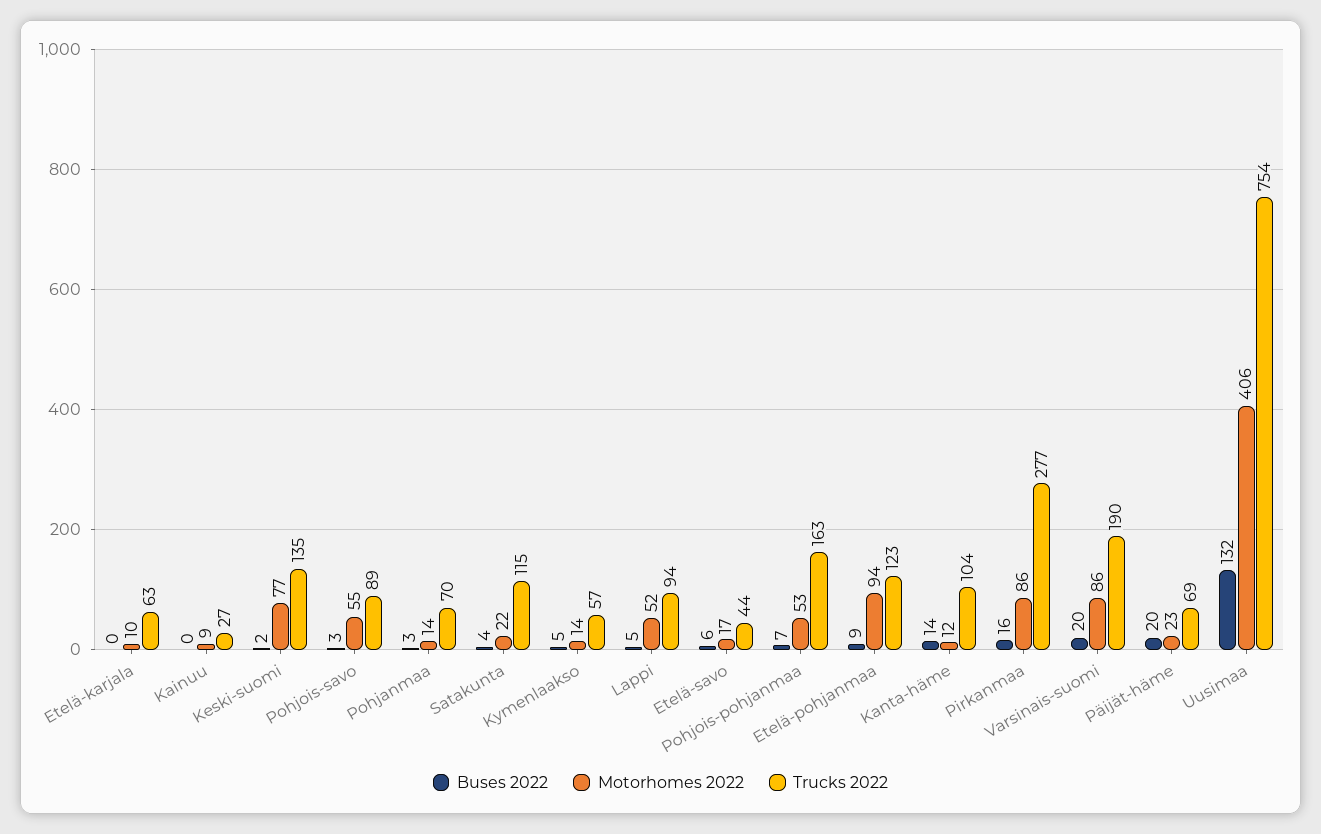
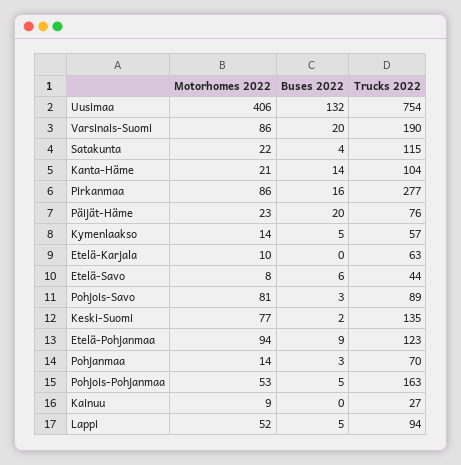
  {
    "Buses 2022": {
      "Etelä-karjala": 0,
      "Kainuu": 0,
      "Keski-suomi": 2,
      "Pohjois-savo": 3,
      "Pohjanmaa": 3,
      "Satakunta": 4,
      "Kymenlaakso": 5,
      "Lappi": 5,
      "Etelä-savo": 6,
-     "Pohjois-pohjanmaa": 7,
+     "Pohjois-pohjanmaa": 5,
      "Etelä-pohjanmaa": 9,
      "Kanta-häme": 14,
      "Pirkanmaa": 16,
      "Varsinais-suomi": 20,
      "Päijät-häme": 20,
      "Uusimaa": 132
    },
    "Motorhomes 2022": {
      "Etelä-karjala": 10,
      "Kainuu": 9,
      "Keski-suomi": 77,
-     "Pohjois-savo": 55,
+     "Pohjois-savo": 81,
      "Pohjanmaa": 14,
      "Satakunta": 22,
      "Kymenlaakso": 14,
      "Lappi": 52,
-     "Etelä-savo": 17,
+     "Etelä-savo": 8,
      "Pohjois-pohjanmaa": 53,
      "Etelä-pohjanmaa": 94,
-     "Kanta-häme": 12,
+     "Kanta-häme": 21,
      "Pirkanmaa": 86,
      "Varsinais-suomi": 86,
      "Päijät-häme": 23,
      "Uusimaa": 406
    },
    "Trucks 2022": {
      "Etelä-karjala": 63,
      "Kainuu": 27,
      "Keski-suomi": 135,
      "Pohjois-savo": 89,
      "Pohjanmaa": 70,
      "Satakunta": 115,
      "Kymenlaakso": 57,
      "Lappi": 94,
      "Etelä-savo": 44,
      "Pohjois-pohjanmaa": 163,
      "Etelä-pohjanmaa": 123,
      "Kanta-häme": 104,
      "Pirkanmaa": 277,
      "Varsinais-suomi": 190,
-     "Päijät-häme": 69,
+     "Päijät-häme": 76,
      "Uusimaa": 754
    }
  }

